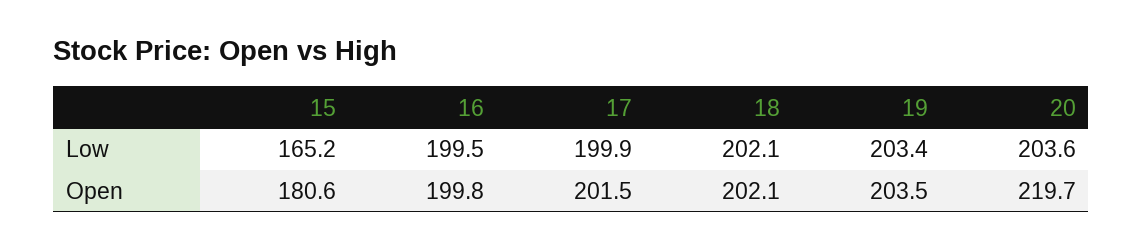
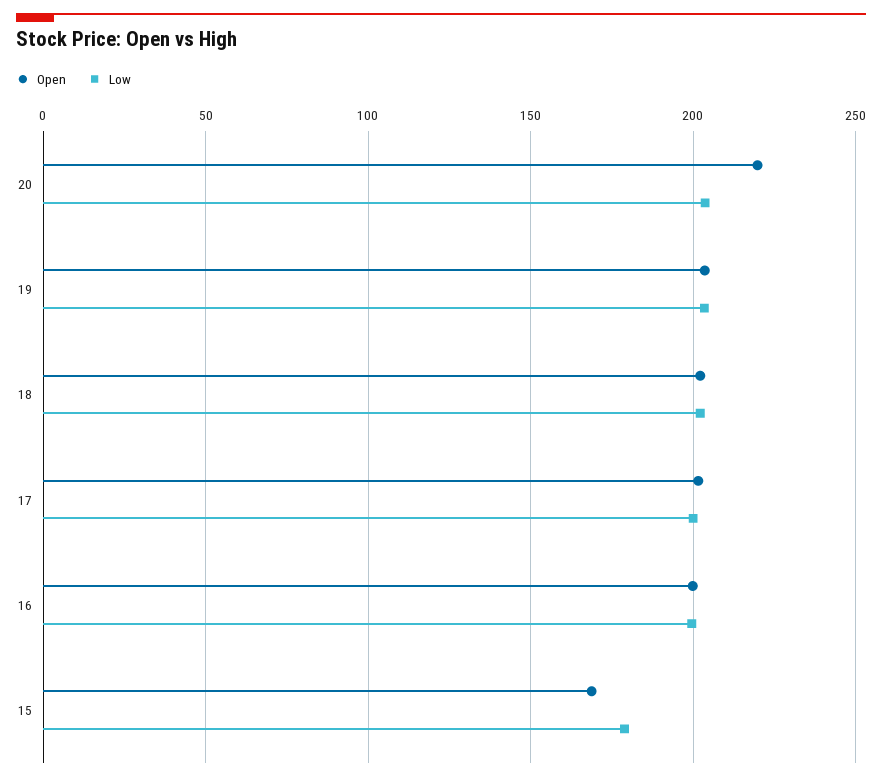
  {
    "Low": {
-     "15": 165.2,
+     "15": 180,
      "16": 199.5,
      "17": 199.9,
      "18": 202.1,
      "19": 203.4,
      "20": 203.6
    },
    "Open": {
-     "15": 180.6,
+     "15": 170,
      "16": 199.8,
      "17": 201.5,
      "18": 202.1,
      "19": 203.5,
      "20": 219.7
    }
  }

